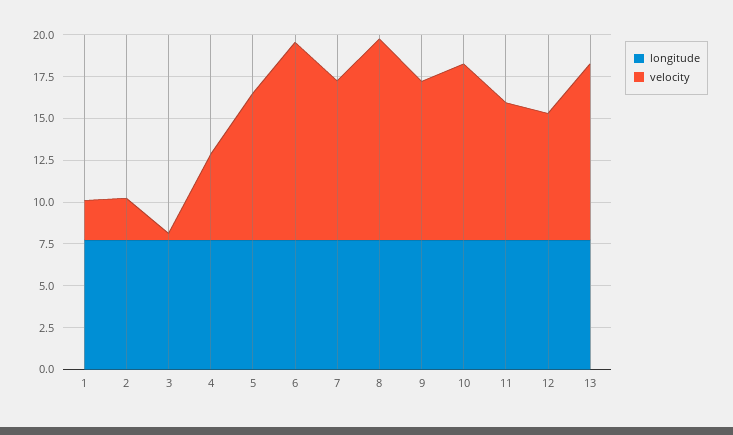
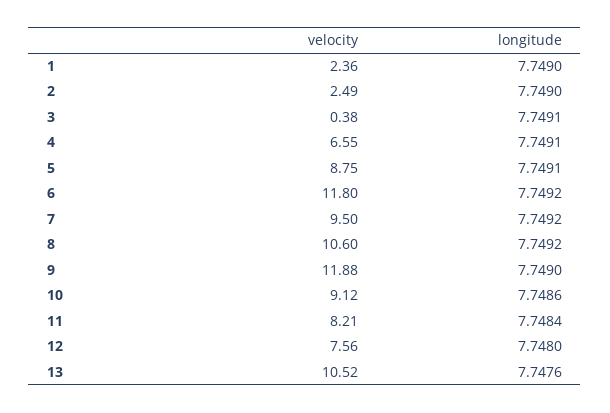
  {
    "longitude": {
      "1": 7.749,
      "2": 7.749,
      "3": 7.7491,
      "4": 7.7491,
      "5": 7.7491,
      "6": 7.7492,
      "7": 7.7492,
      "8": 7.7492,
      "9": 7.749,
      "10": 7.7486,
      "11": 7.7484,
      "12": 7.748,
      "13": 7.7476
    },
    "velocity": {
      "1": 2.36,
      "2": 2.49,
      "3": 0.38,
-     "4": 5,
+     "4": 6.55,
      "5": 8.75,
      "6": 11.8,
      "7": 9.5,
-     "8": 12,
+     "8": 10.6,
-     "9": 9.5,
+     "9": 11.88,
-     "10": 10.5,
+     "10": 9.12,
      "11": 8.21,
      "12": 7.56,
      "13": 10.52
    }
  }

